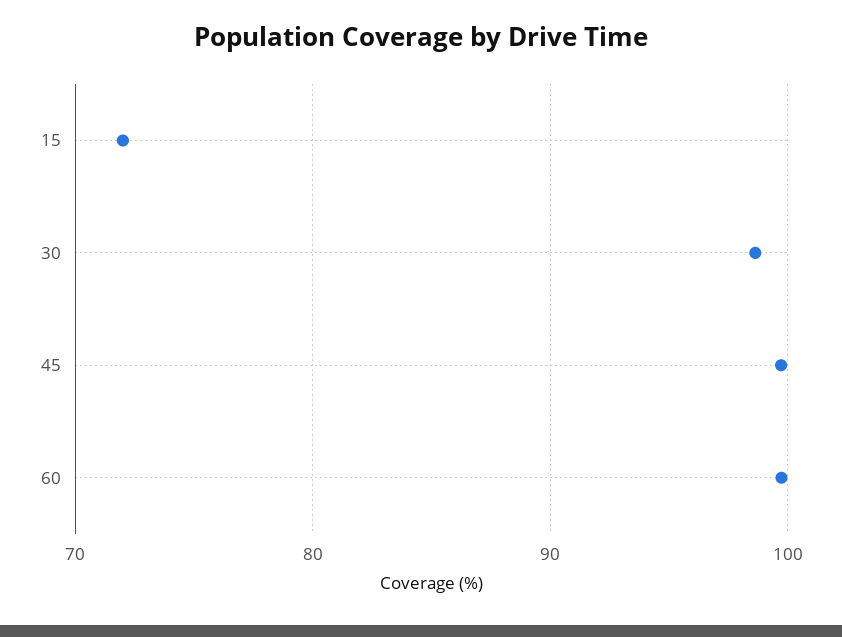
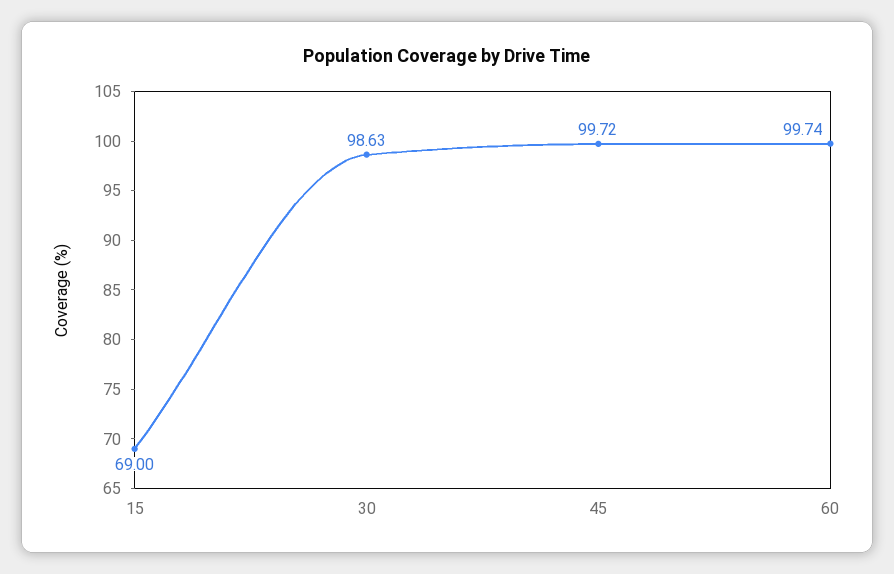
  {
-   "15": 72,
+   "15": 69,
    "30": 98.63,
    "45": 99.72,
    "60": 99.74
  }

